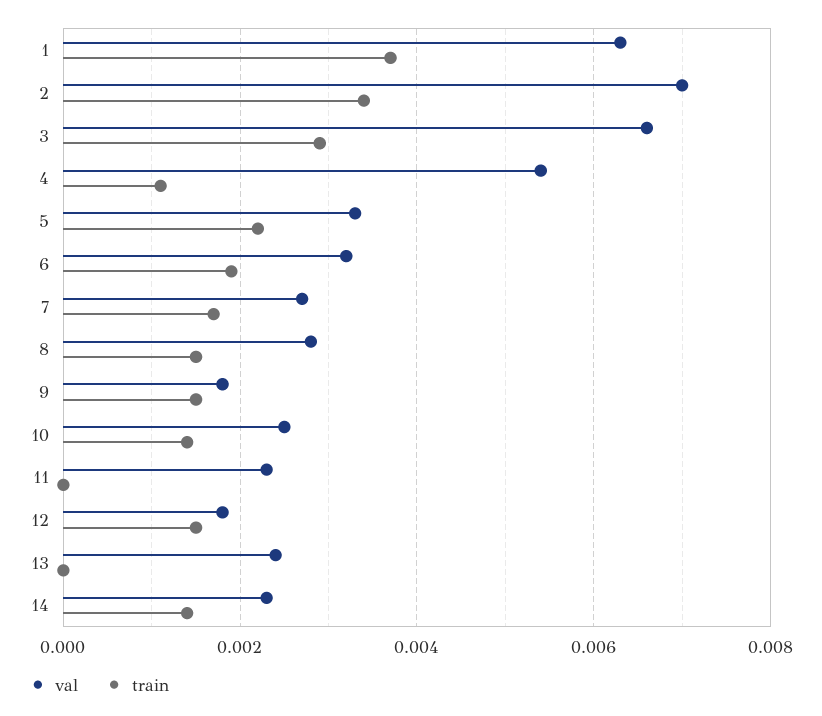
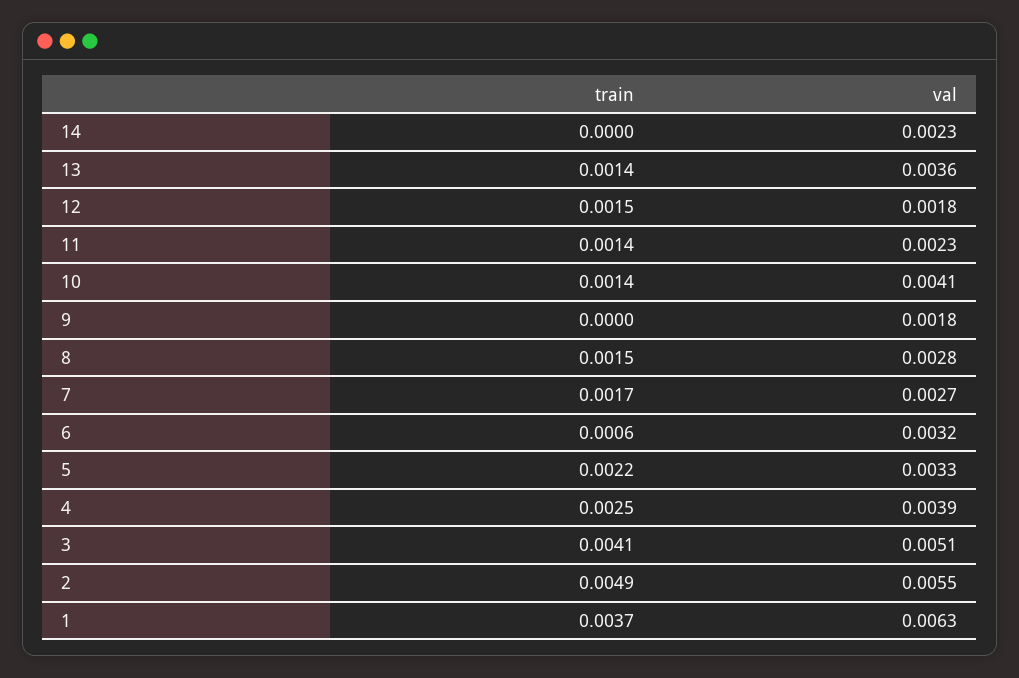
  {
    "val": {
      "1": 0.0063,
-     "2": 0.007,
+     "2": 0.0055,
-     "3": 0.0065,
+     "3": 0.0051,
-     "4": 0.0055,
+     "4": 0.0039,
      "5": 0.0033,
      "6": 0.0032,
      "7": 0.0027,
      "8": 0.0028,
      "9": 0.0018,
-     "10": 0.0025,
+     "10": 0.0041,
      "11": 0.0023,
      "12": 0.0018,
-     "13": 0.0025,
+     "13": 0.0036,
      "14": 0.0023
    },
    "train": {
      "1": 0.0037,
-     "2": 0.0035,
+     "2": 0.0049,
-     "3": 0.003,
+     "3": 0.0041,
-     "4": 0.001,
+     "4": 0.0025,
      "5": 0.0022,
-     "6": 0.002,
+     "6": 0.0006,
      "7": 0.0017,
      "8": 0.0015,
-     "9": 0.0015,
+     "9": 0,
      "10": 0.0014,
-     "11": 0,
+     "11": 0.0014,
      "12": 0.0015,
-     "13": 0,
+     "13": 0.0014,
-     "14": 0.0015
+     "14": 0
    }
  }

